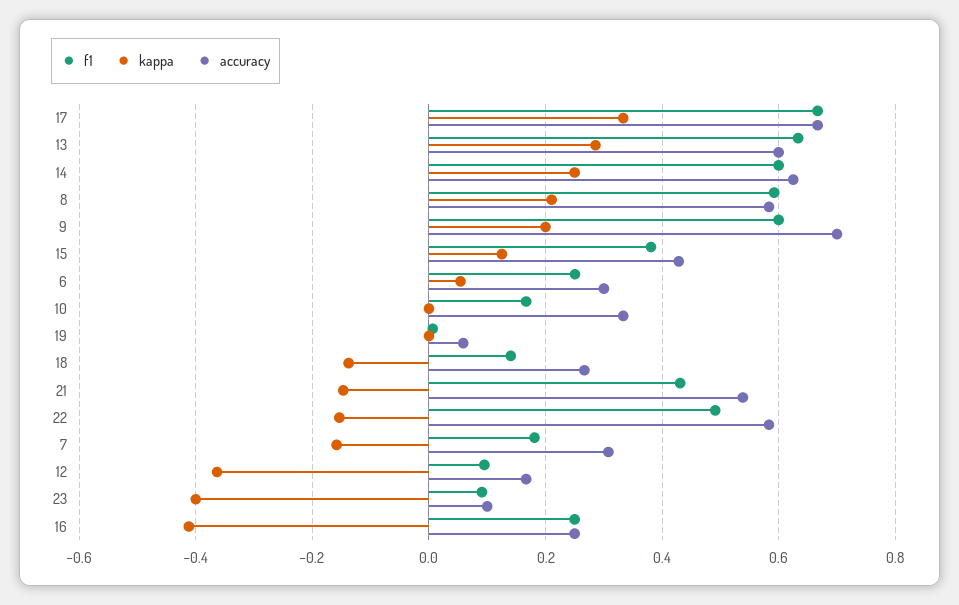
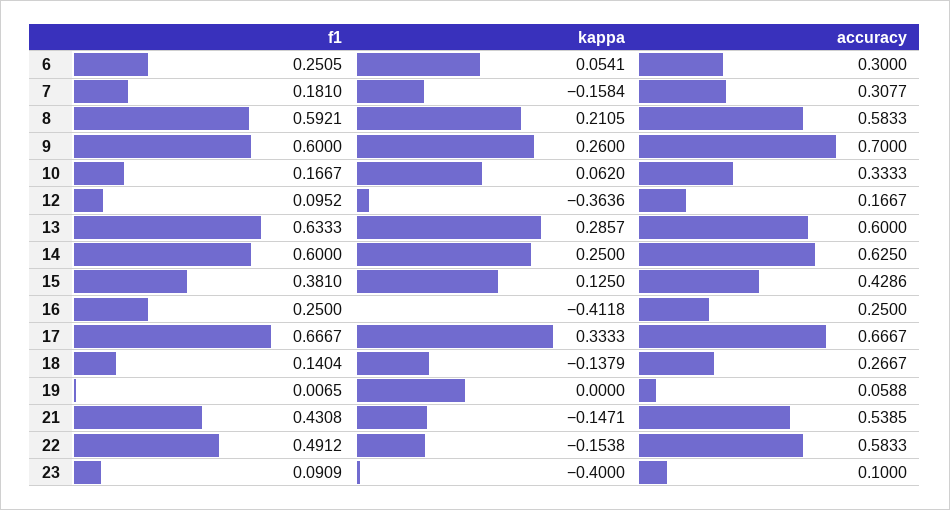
  {
    "f1": {
      "17": 0.6667,
      "13": 0.6333,
      "14": 0.6,
      "8": 0.5921,
      "9": 0.6,
      "15": 0.381,
      "6": 0.2505,
      "10": 0.1667,
      "19": 0.0065,
      "18": 0.1404,
      "21": 0.4308,
      "22": 0.4912,
      "7": 0.181,
      "12": 0.0952,
      "23": 0.0909,
      "16": 0.25
    },
    "kappa": {
      "17": 0.3333,
      "13": 0.2857,
      "14": 0.25,
      "8": 0.2105,
-     "9": 0.2,
+     "9": 0.26,
      "15": 0.125,
      "6": 0.0541,
-     "10": 0,
+     "10": 0.062,
      "19": 0,
      "18": -0.1379,
      "21": -0.1471,
      "22": -0.1538,
      "7": -0.1584,
      "12": -0.3636,
      "23": -0.4,
      "16": -0.4118
    },
    "accuracy": {
      "17": 0.6667,
      "13": 0.6,
      "14": 0.625,
      "8": 0.5833,
      "9": 0.7,
      "15": 0.4286,
      "6": 0.3,
      "10": 0.3333,
      "19": 0.0588,
      "18": 0.2667,
      "21": 0.5385,
      "22": 0.5833,
      "7": 0.3077,
      "12": 0.1667,
      "23": 0.1,
      "16": 0.25
    }
  }

